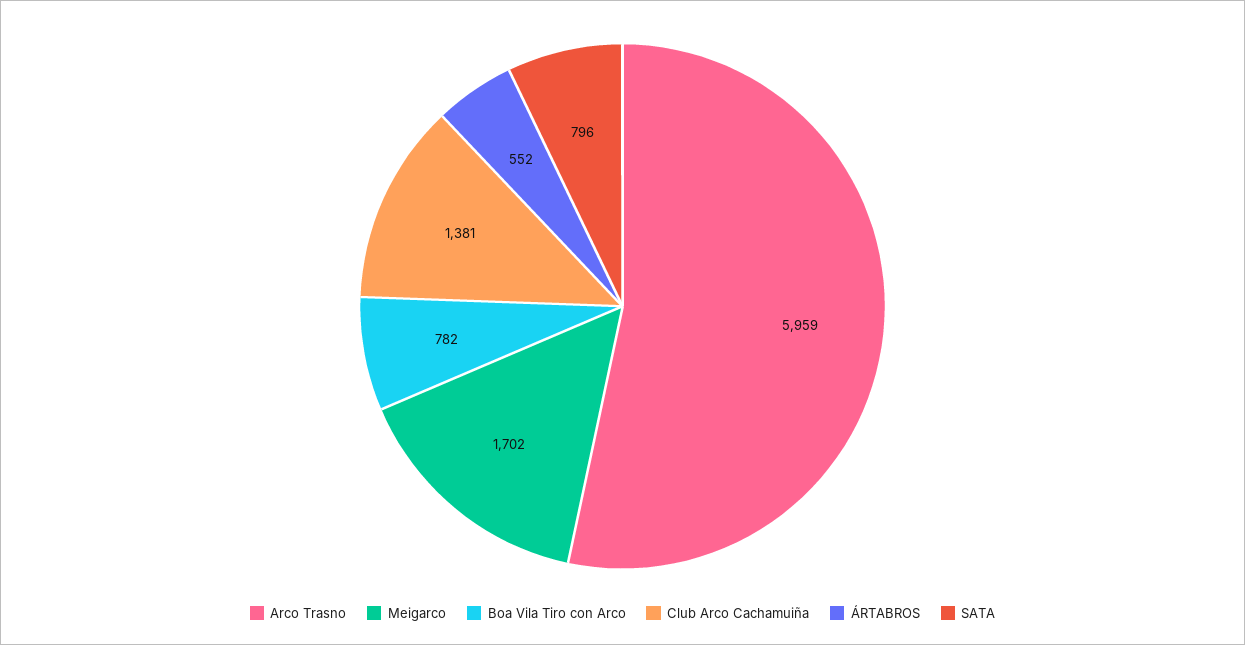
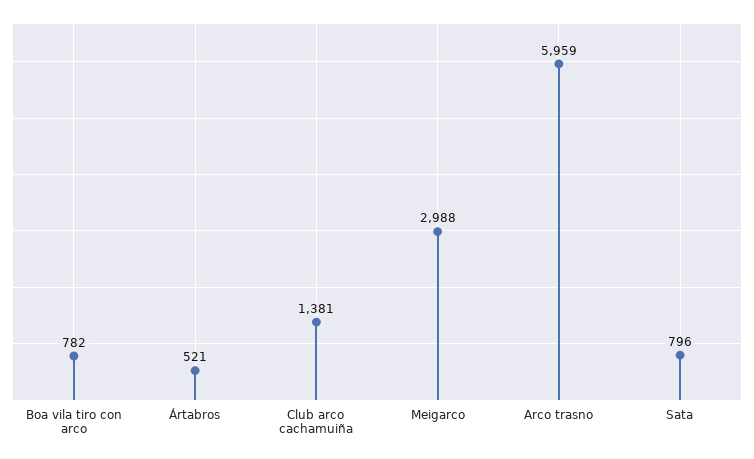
  {
    "Arco Trasno": 5959,
-   "Meigarco": 1702,
+   "Meigarco": 2988,
    "Boa Vila Tiro con Arco": 782,
    "Club Arco Cachamuiña": 1381,
-   "ÁRTABROS": 552,
+   "ÁRTABROS": 521,
    "SATA": 796
  }

